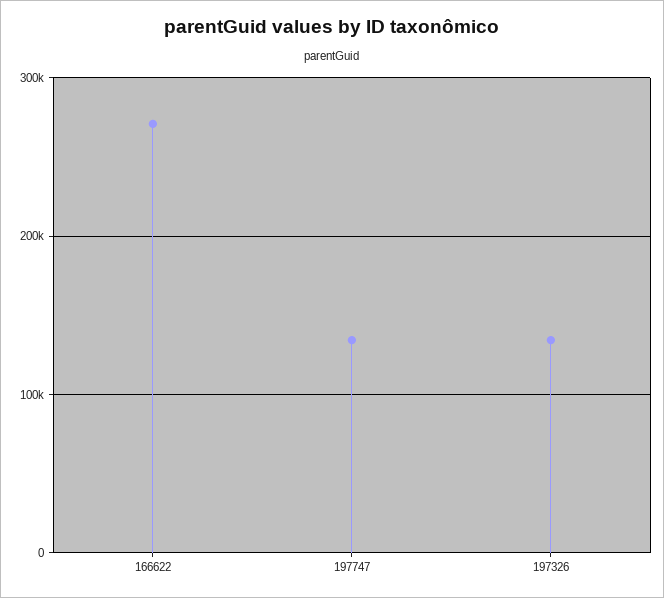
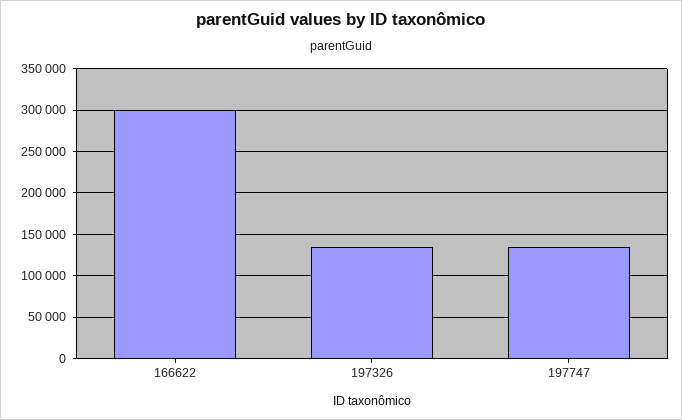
  {
-   "166622": 270000,
+   "166622": 300000,
    "197747": 130000,
    "197326": 130000
  }

